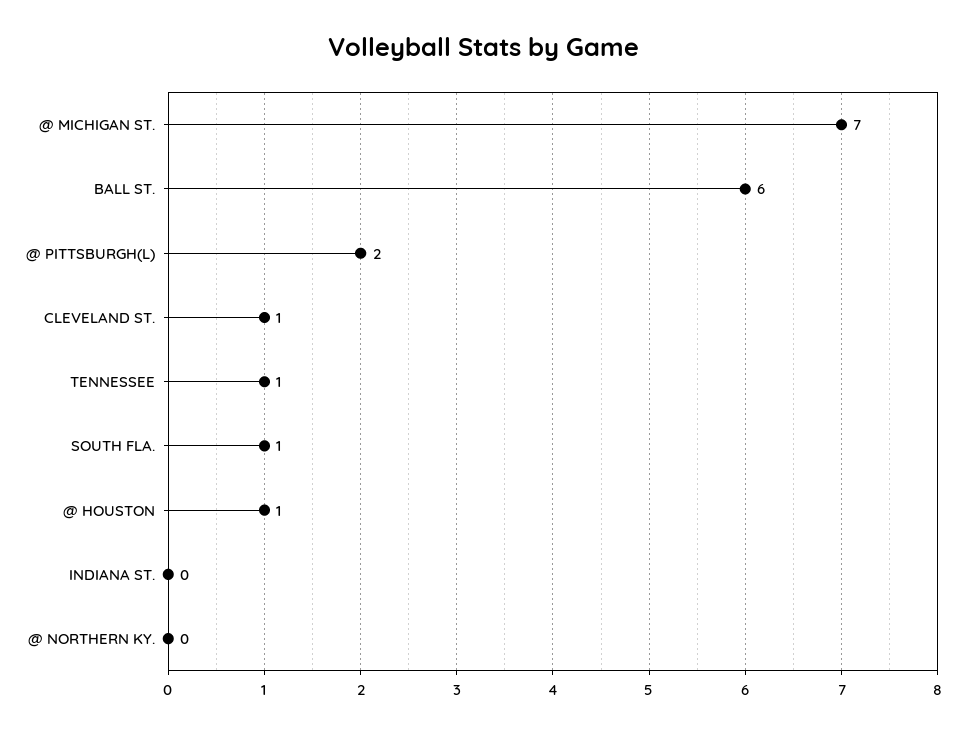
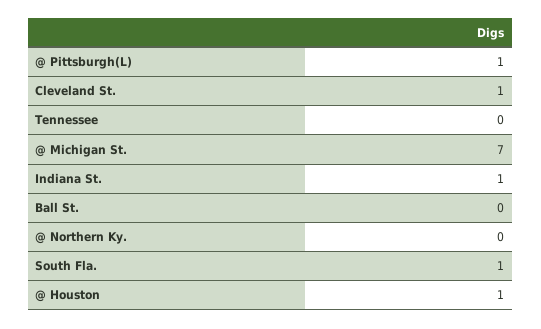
  {
    "@ MICHIGAN ST.": 7,
-   "BALL ST.": 6,
+   "BALL ST.": 0,
-   "@ PITTSBURGH(L)": 2,
+   "@ PITTSBURGH(L)": 1,
    "CLEVELAND ST.": 1,
-   "TENNESSEE": 1,
+   "TENNESSEE": 0,
    "SOUTH FLA.": 1,
    "@ HOUSTON": 1,
-   "INDIANA ST.": 0,
+   "INDIANA ST.": 1,
    "@ NORTHERN KY.": 0
  }

